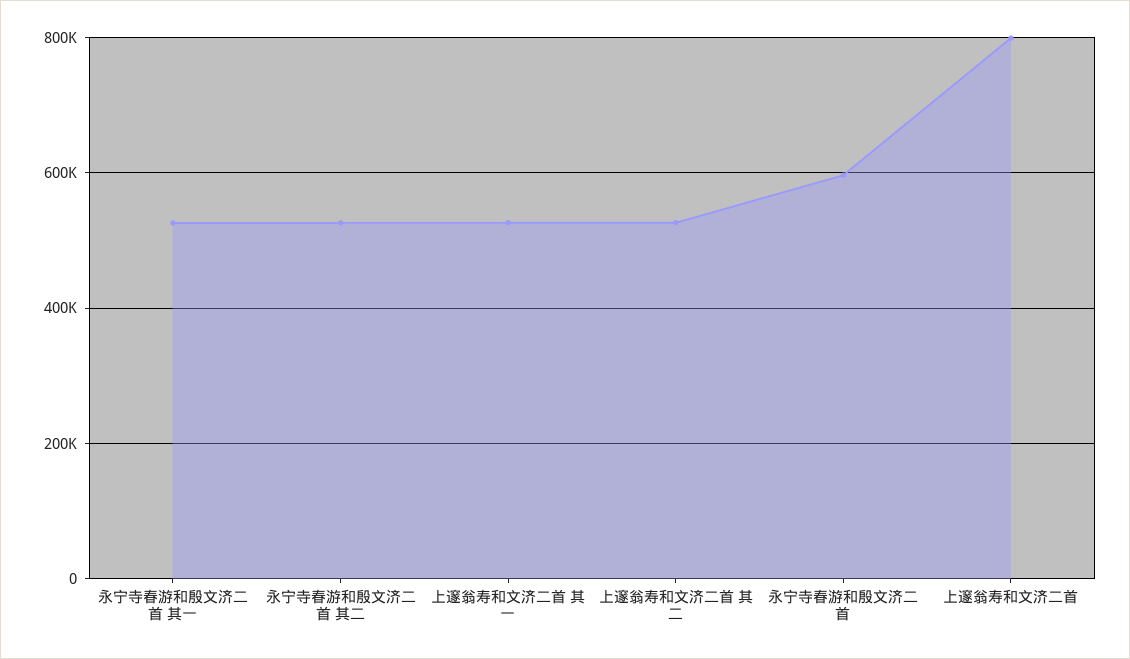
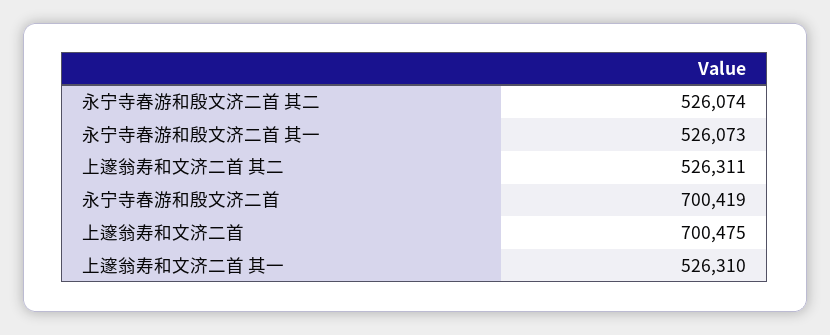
  {
    "永宁寺春游和殷文济二首 其一": 526073,
    "永宁寺春游和殷文济二首 其二": 526074,
    "上邃翁寿和文济二首 其一": 526310,
    "上邃翁寿和文济二首 其二": 526311,
-   "永宁寺春游和殷文济二首": 600000,
+   "永宁寺春游和殷文济二首": 700419,
-   "上邃翁寿和文济二首": 800000
+   "上邃翁寿和文济二首": 700475
  }

